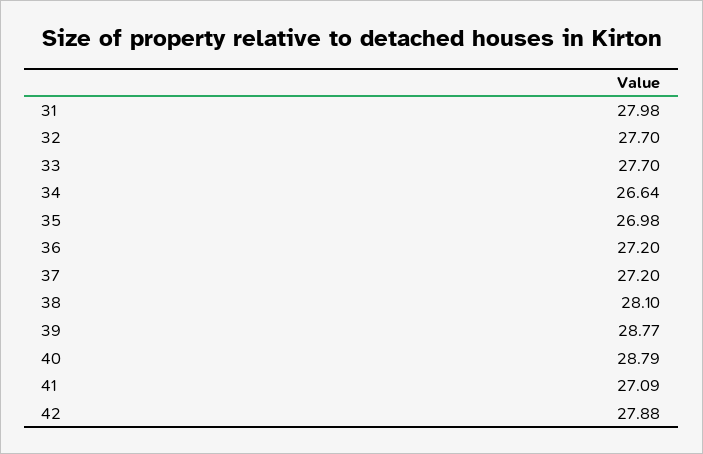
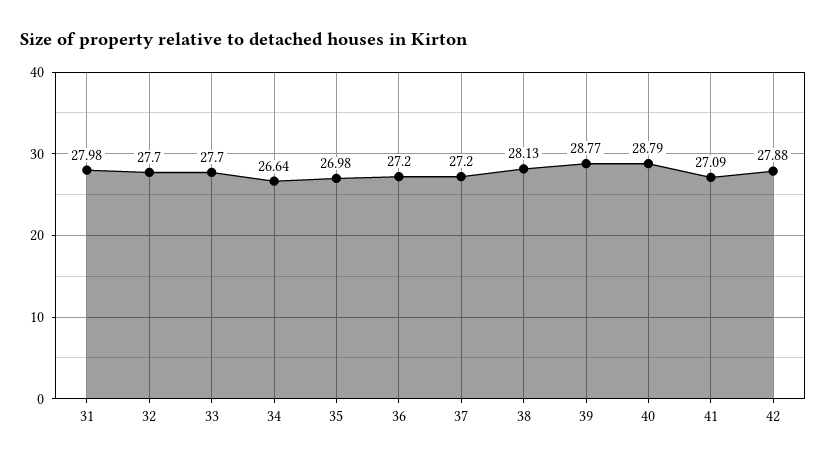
  {
    "31": 27.98,
    "32": 27.7,
    "33": 27.7,
    "34": 26.64,
    "35": 26.98,
    "36": 27.2,
    "37": 27.2,
-   "38": 28.1,
+   "38": 28.13,
    "39": 28.77,
    "40": 28.79,
    "41": 27.09,
    "42": 27.88
  }

